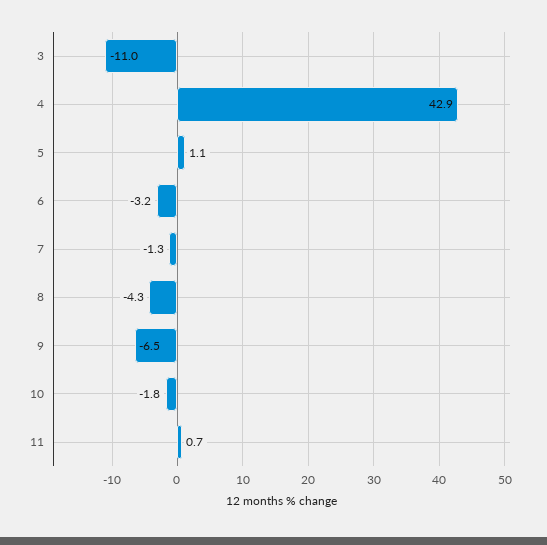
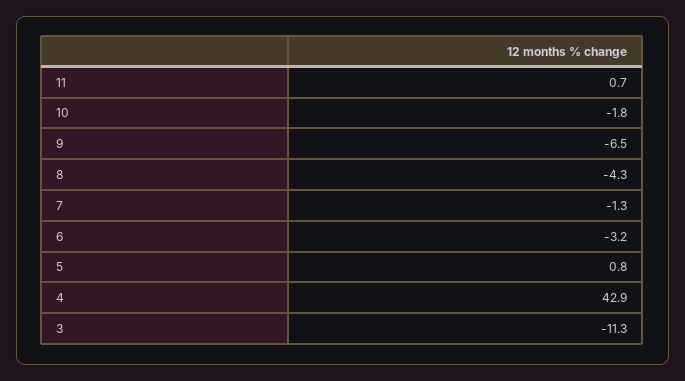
  {
-   "3": -11,
+   "3": -11.3,
    "4": 42.9,
-   "5": 1.1,
+   "5": 0.8,
    "6": -3.2,
    "7": -1.3,
    "8": -4.3,
    "9": -6.5,
    "10": -1.8,
    "11": 0.7
  }

